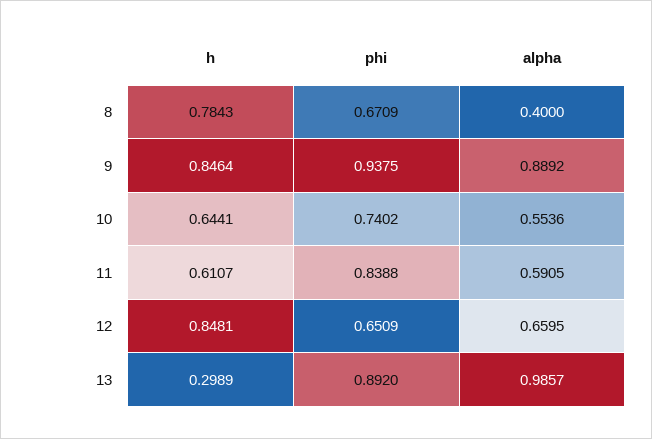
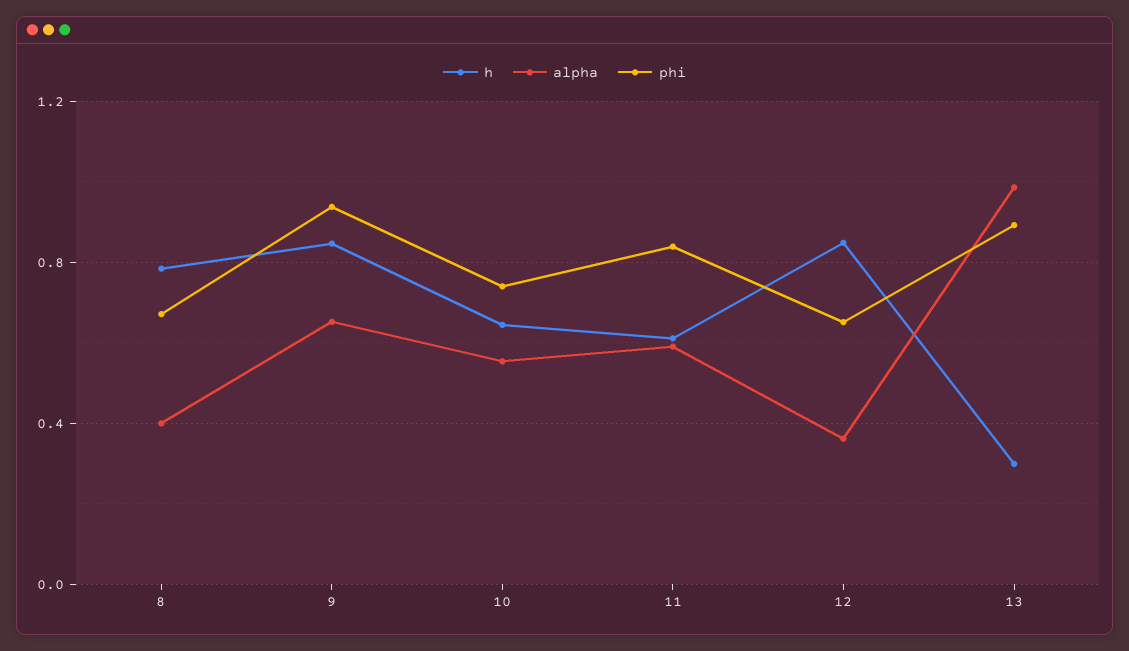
  {
    "h": {
      "8": 0.7843,
      "9": 0.8464,
      "10": 0.6441,
      "11": 0.6107,
      "12": 0.8481,
      "13": 0.2989
    },
    "phi": {
      "8": 0.6709,
      "9": 0.9375,
      "10": 0.7402,
      "11": 0.8388,
      "12": 0.6509,
      "13": 0.892
    },
    "alpha": {
      "8": 0.4,
-     "9": 0.8892,
+     "9": 0.65,
      "10": 0.5536,
      "11": 0.5905,
-     "12": 0.6595,
+     "12": 0.35,
      "13": 0.9857
    }
  }

